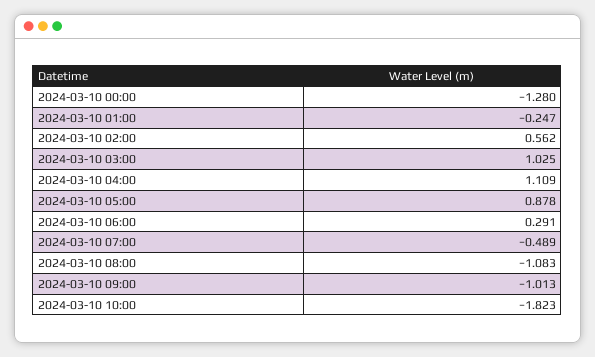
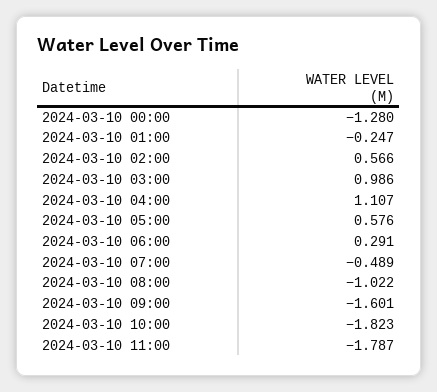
  {
    "2024-03-10 00:00": -1.28,
    "2024-03-10 01:00": -0.247,
-   "2024-03-10 02:00": 0.562,
+   "2024-03-10 02:00": 0.566,
-   "2024-03-10 03:00": 1.025,
+   "2024-03-10 03:00": 0.986,
-   "2024-03-10 04:00": 1.109,
+   "2024-03-10 04:00": 1.107,
-   "2024-03-10 05:00": 0.878,
+   "2024-03-10 05:00": 0.576,
    "2024-03-10 06:00": 0.291,
    "2024-03-10 07:00": -0.489,
-   "2024-03-10 08:00": -1.083,
+   "2024-03-10 08:00": -1.022,
-   "2024-03-10 09:00": -1.013,
+   "2024-03-10 09:00": -1.601,
-   "2024-03-10 10:00": -1.823
+   "2024-03-10 10:00": -1.823,
+   "2024-03-10 11:00": -1.787
  }

